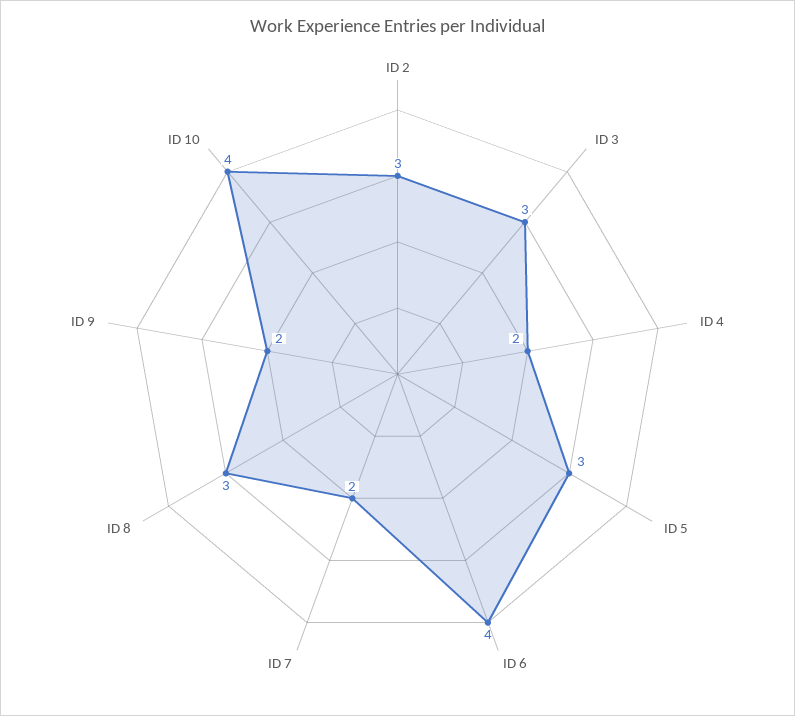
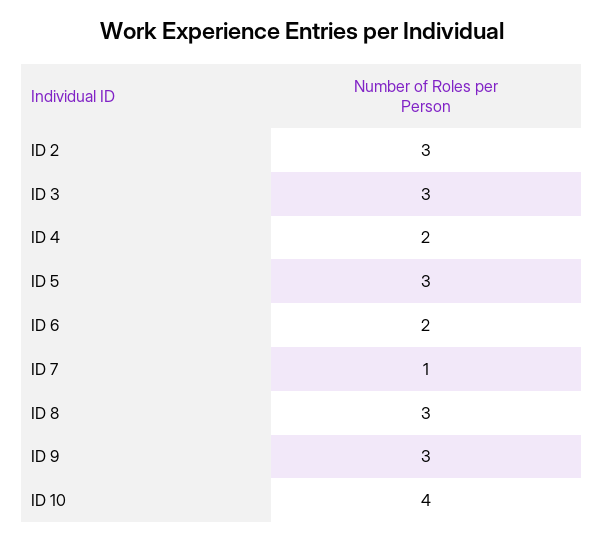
  {
    "ID 2": 3,
    "ID 3": 3,
    "ID 4": 2,
    "ID 5": 3,
-   "ID 6": 4,
+   "ID 6": 2,
-   "ID 7": 2,
+   "ID 7": 1,
    "ID 8": 3,
-   "ID 9": 2,
+   "ID 9": 3,
    "ID 10": 4
  }

